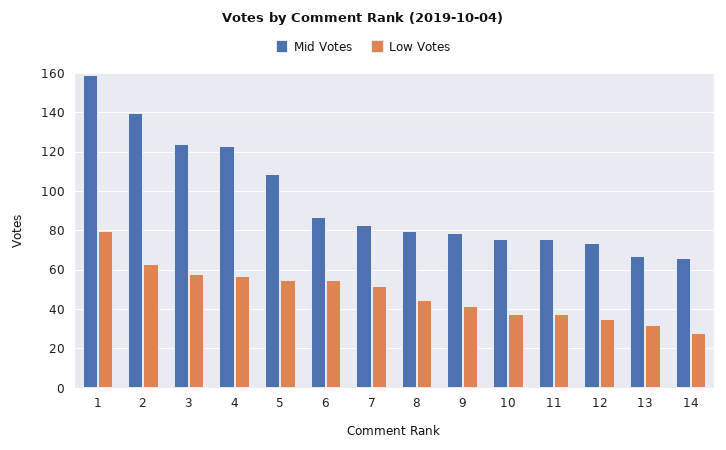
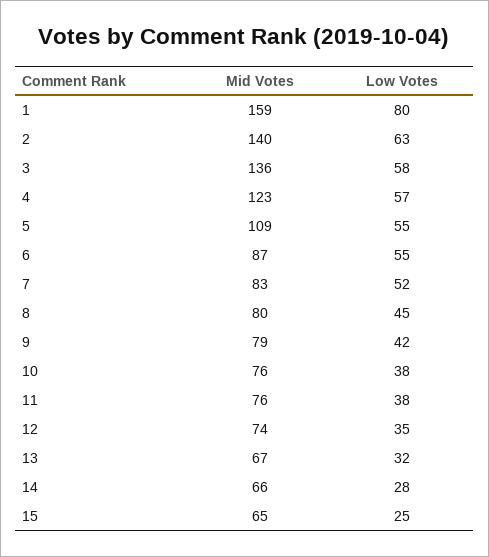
  {
    "Mid Votes": {
      "1": 159,
      "2": 140,
-     "3": 125,
+     "3": 136,
      "4": 123,
      "5": 109,
      "6": 87,
      "7": 83,
      "8": 80,
      "9": 79,
      "10": 76,
      "11": 76,
      "12": 74,
      "13": 67,
-     "14": 66
+     "14": 66,
+     "15": 65
    },
    "Low Votes": {
      "1": 80,
      "2": 63,
      "3": 58,
      "4": 57,
      "5": 55,
      "6": 55,
      "7": 52,
      "8": 45,
      "9": 42,
      "10": 38,
      "11": 38,
      "12": 35,
      "13": 32,
-     "14": 28
+     "14": 28,
+     "15": 25
    }
  }

